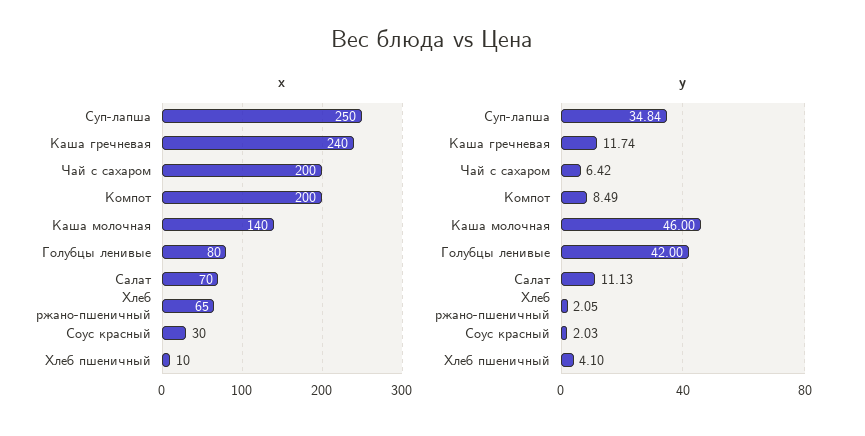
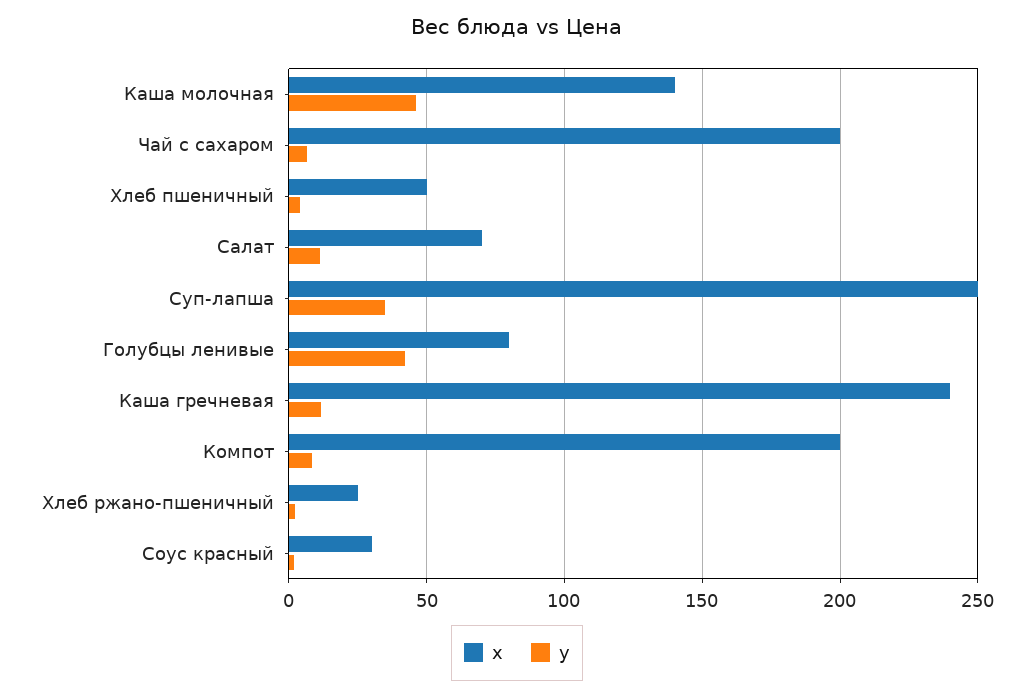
  {
    "x": {
      "Суп-лапша": 250,
      "Каша гречневая": 240,
      "Чай с сахаром": 200,
      "Компот": 200,
      "Каша молочная": 140,
      "Голубцы ленивые": 80,
      "Салат": 70,
-     "Хлеб ржано-пшеничный": 65,
+     "Хлеб ржано-пшеничный": 25,
      "Соус красный": 30,
-     "Хлеб пшеничный": 10
+     "Хлеб пшеничный": 50
    },
    "y": {
      "Суп-лапша": 34.84,
      "Каша гречневая": 11.74,
      "Чай с сахаром": 6.42,
      "Компот": 8.49,
      "Каша молочная": 46,
      "Голубцы ленивые": 42,
      "Салат": 11.13,
      "Хлеб ржано-пшеничный": 2.05,
      "Соус красный": 2.03,
      "Хлеб пшеничный": 4.1
    }
  }

